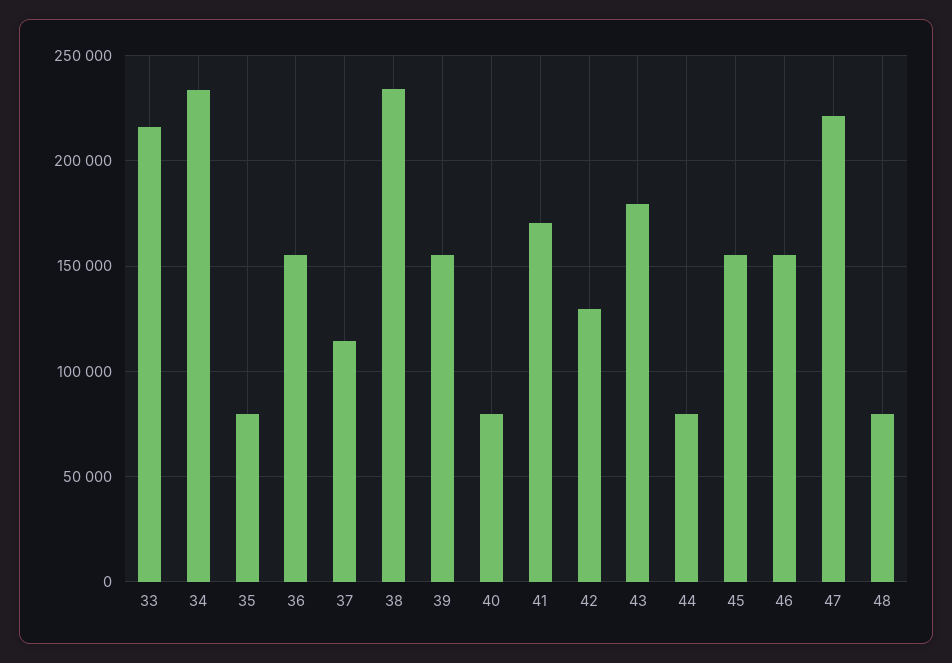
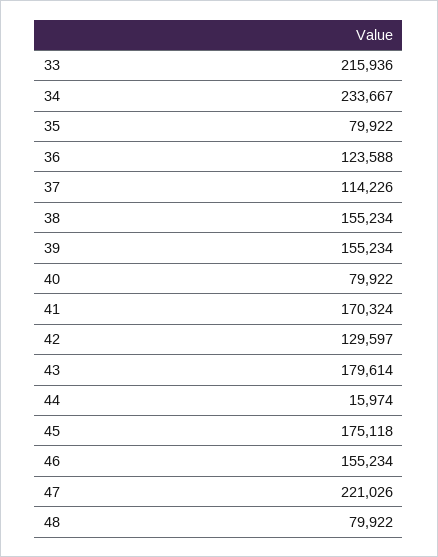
  {
    "33": 215936,
    "34": 233667,
    "35": 79922,
-   "36": 155000,
+   "36": 123588,
    "37": 114226,
-   "38": 235000,
+   "38": 155234,
    "39": 155234,
    "40": 79922,
    "41": 170324,
    "42": 129597,
    "43": 179614,
-   "44": 80000,
+   "44": 15974,
-   "45": 155000,
+   "45": 175118,
    "46": 155234,
    "47": 221026,
    "48": 79922
  }

